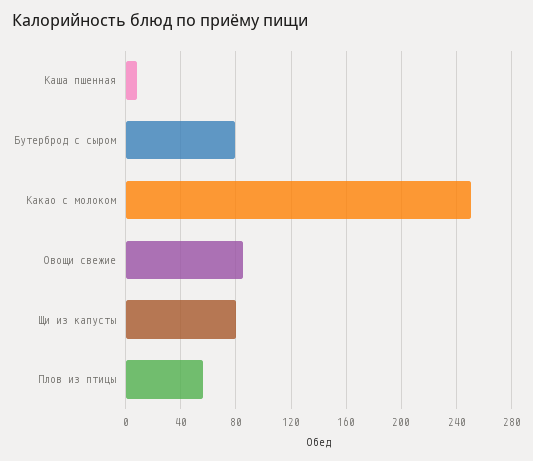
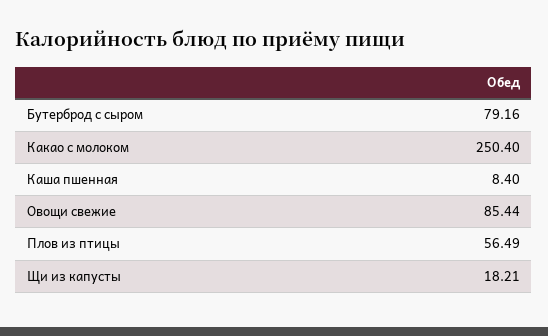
  {
    "Каша пшенная": 8.4,
    "Бутерброд с сыром": 79.16,
    "Какао с молоком": 250.4,
    "Овощи свежие": 85.44,
-   "Щи из капусты": 80,
+   "Щи из капусты": 18.21,
    "Плов из птицы": 56.49
  }

